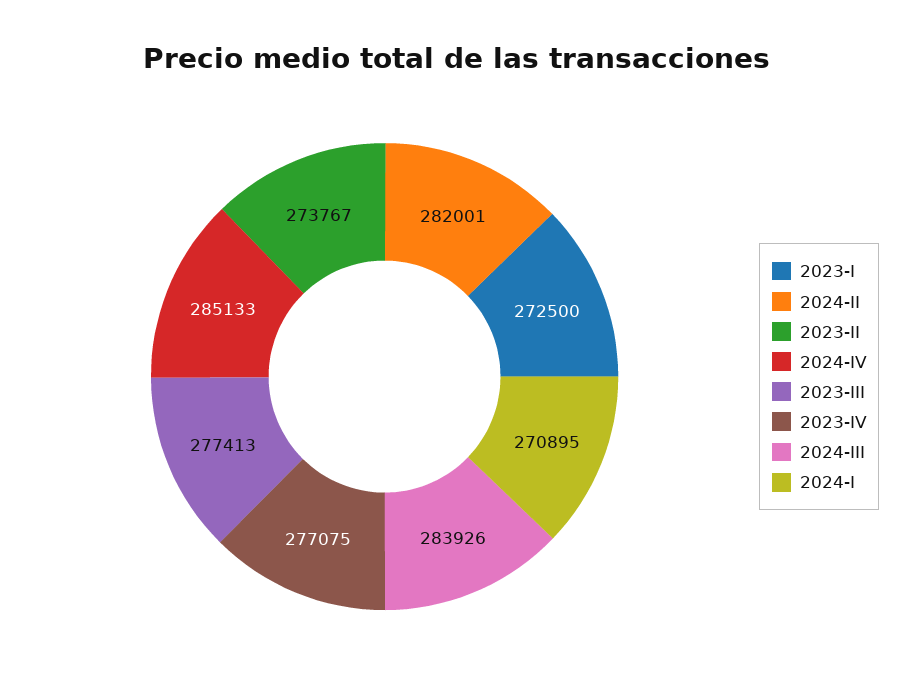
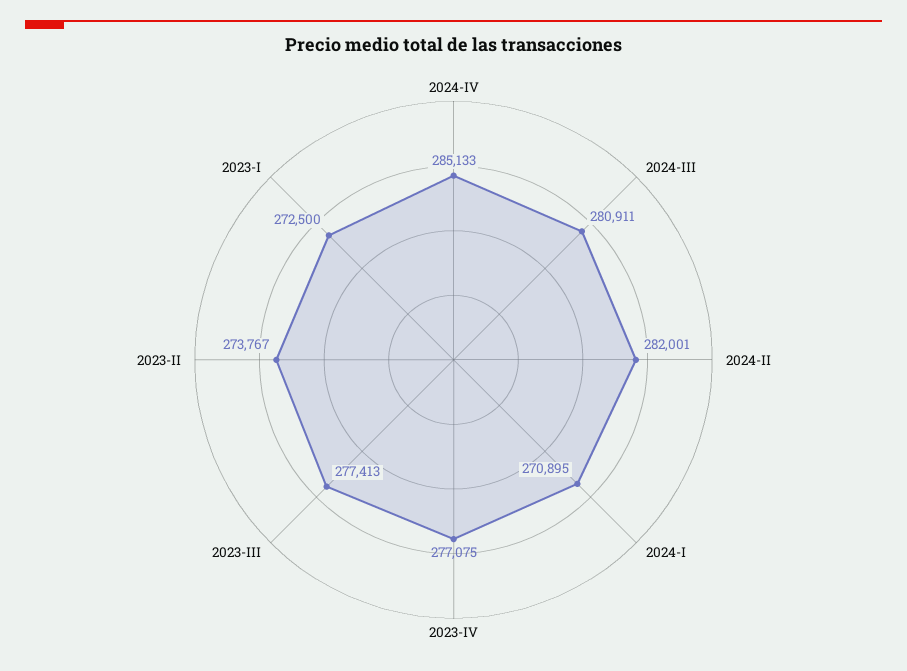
  {
    "2023-I": 272500,
    "2024-II": 282001,
    "2023-II": 273767,
    "2024-IV": 285133,
    "2023-III": 277413,
    "2023-IV": 277075,
-   "2024-III": 283926,
+   "2024-III": 280911,
    "2024-I": 270895
  }

